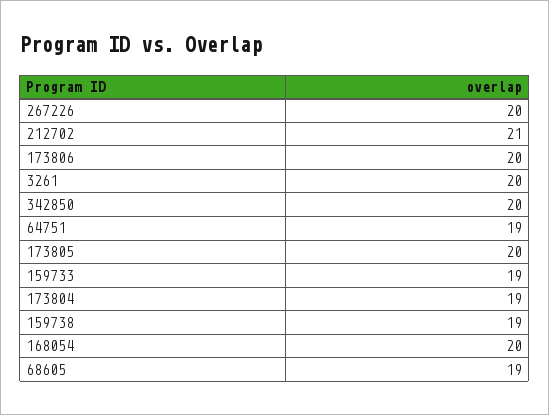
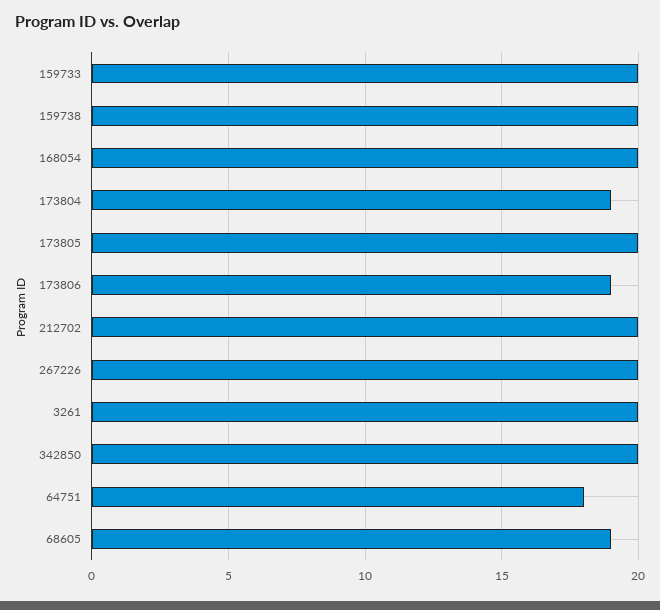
  {
    "267226": 20,
-   "212702": 21,
+   "212702": 20,
-   "173806": 20,
+   "173806": 19,
    "3261": 20,
    "342850": 20,
-   "64751": 19,
+   "64751": 18,
    "173805": 20,
-   "159733": 19,
+   "159733": 20,
    "173804": 19,
-   "159738": 19,
+   "159738": 20,
    "168054": 20,
    "68605": 19
  }

